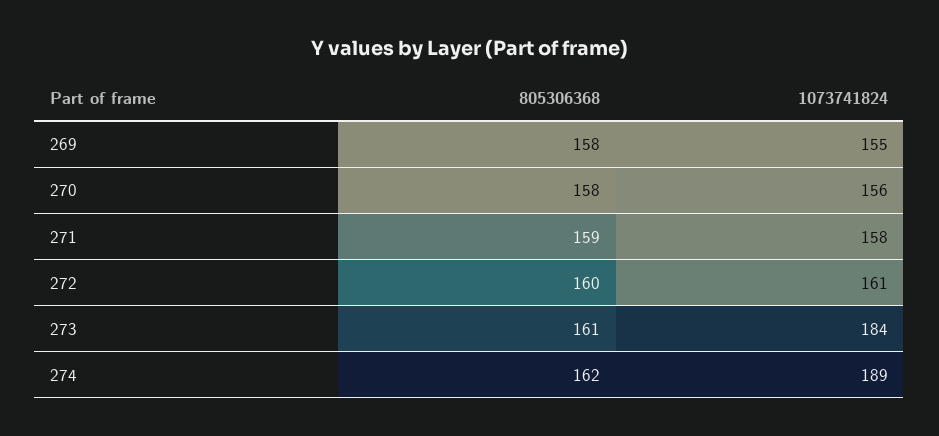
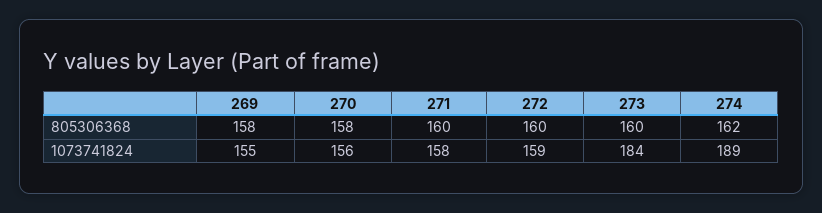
  {
    "805306368": {
      "269": 158,
      "270": 158,
-     "271": 159,
+     "271": 160,
      "272": 160,
-     "273": 161,
+     "273": 160,
      "274": 162
    },
    "1073741824": {
      "269": 155,
      "270": 156,
      "271": 158,
-     "272": 161,
+     "272": 159,
      "273": 184,
      "274": 189
    }
  }

